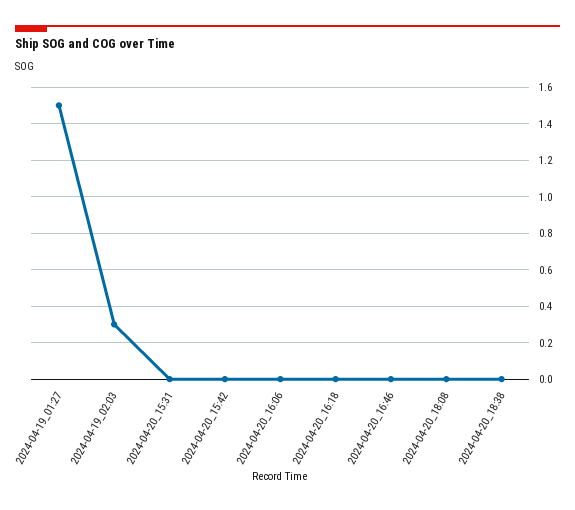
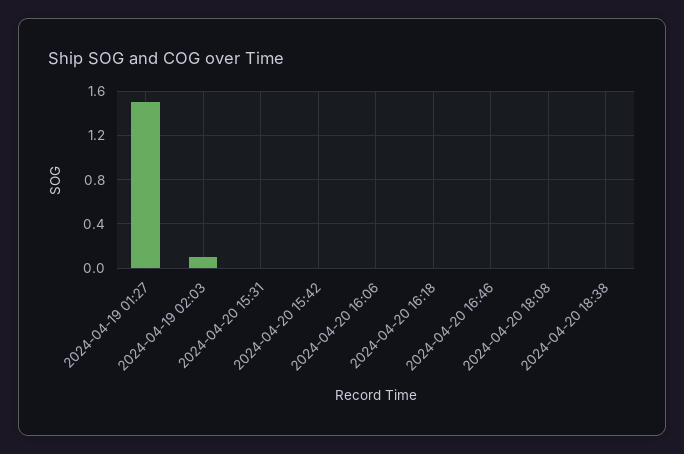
  {
    "2024-04-19_01:27": 1.5,
-   "2024-04-19_02:03": 0.3,
+   "2024-04-19_02:03": 0.1,
    "2024-04-20_15:31": 0,
    "2024-04-20_15:42": 0,
    "2024-04-20_16:06": 0,
    "2024-04-20_16:18": 0,
    "2024-04-20_16:46": 0,
    "2024-04-20_18:08": 0,
    "2024-04-20_18:38": 0
  }

